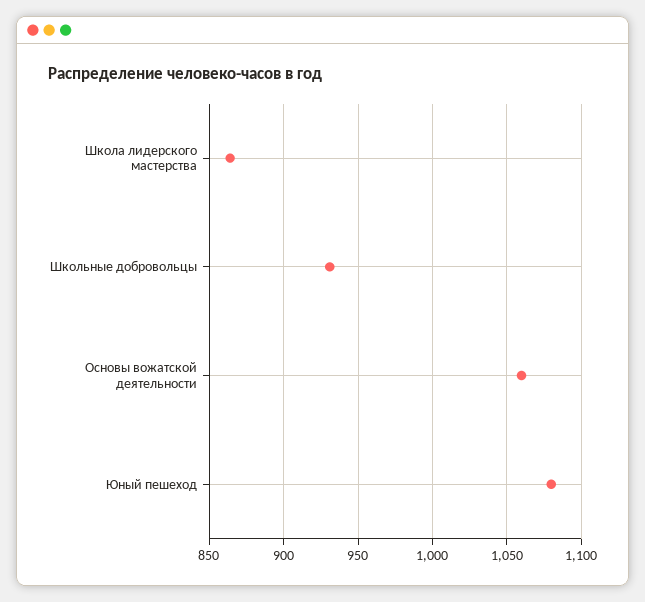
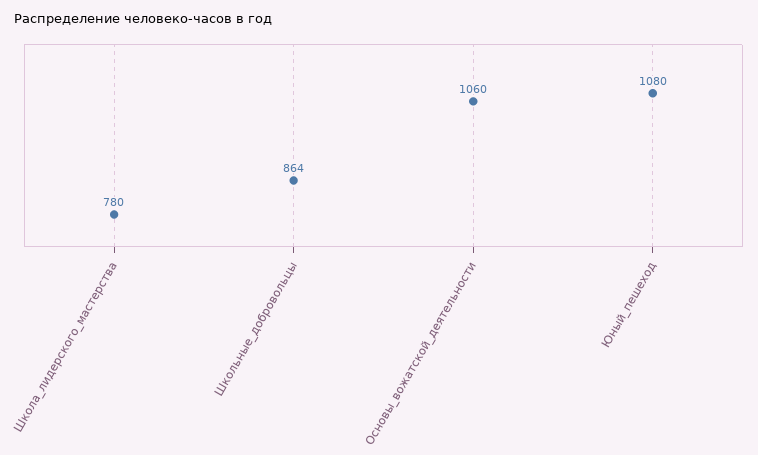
  {
-   "Школа лидерского мастерства": 865,
+   "Школа лидерского мастерства": 780,
-   "Школьные добровольцы": 930,
+   "Школьные добровольцы": 864,
    "Основы вожатской деятельности": 1060,
    "Юный пешеход": 1080
  }

